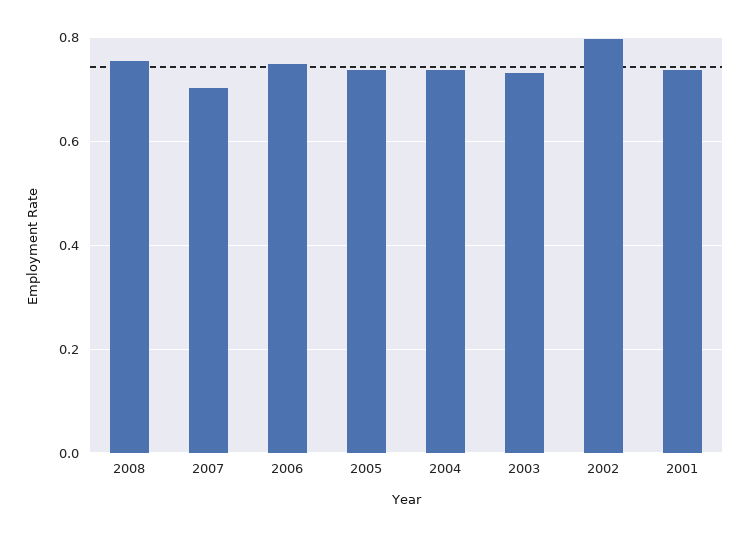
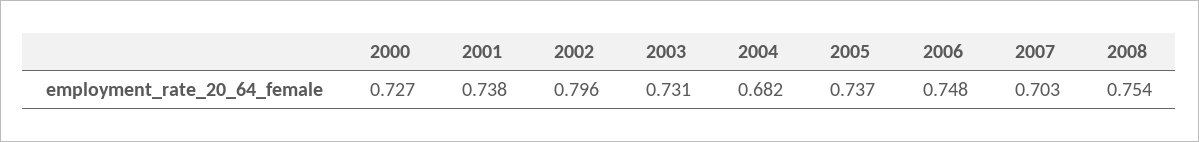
  {
    "2008": 0.754,
    "2007": 0.703,
    "2006": 0.748,
    "2005": 0.737,
-   "2004": 0.74,
+   "2004": 0.682,
    "2003": 0.731,
    "2002": 0.796,
-   "2001": 0.738
+   "2001": 0.738,
+   "2000": 0.727
  }

